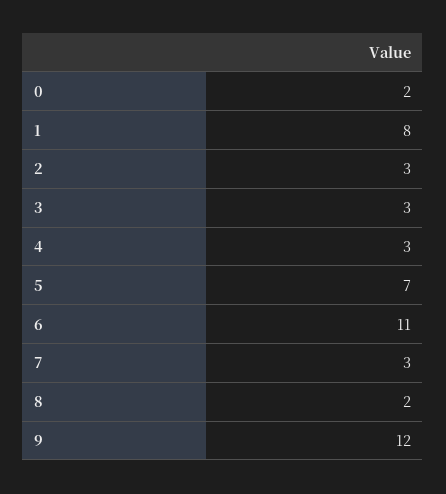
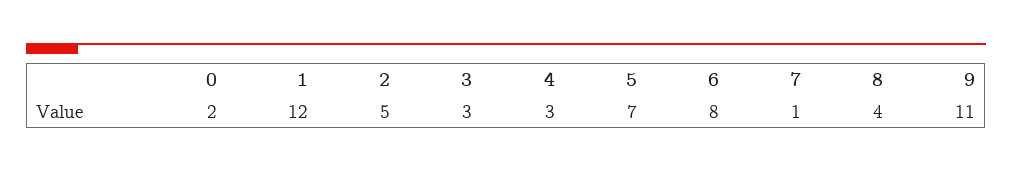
  {
    "0": 2,
-   "1": 8,
+   "1": 12,
-   "2": 3,
+   "2": 5,
    "3": 3,
    "4": 3,
    "5": 7,
-   "6": 11,
+   "6": 8,
-   "7": 3,
+   "7": 1,
-   "8": 2,
+   "8": 4,
-   "9": 12
+   "9": 11
  }

